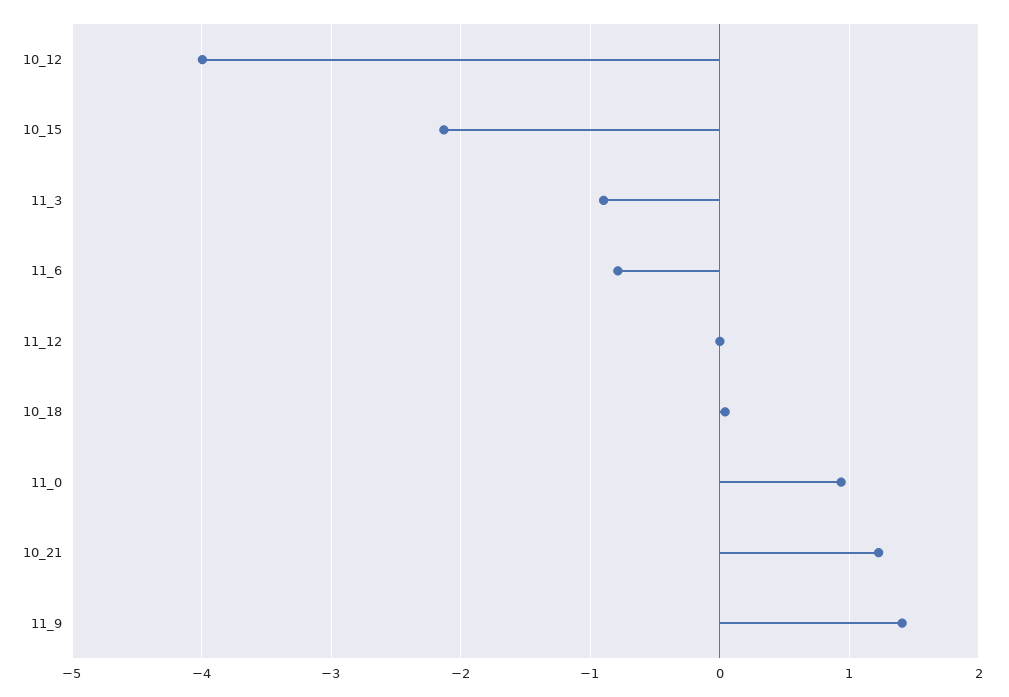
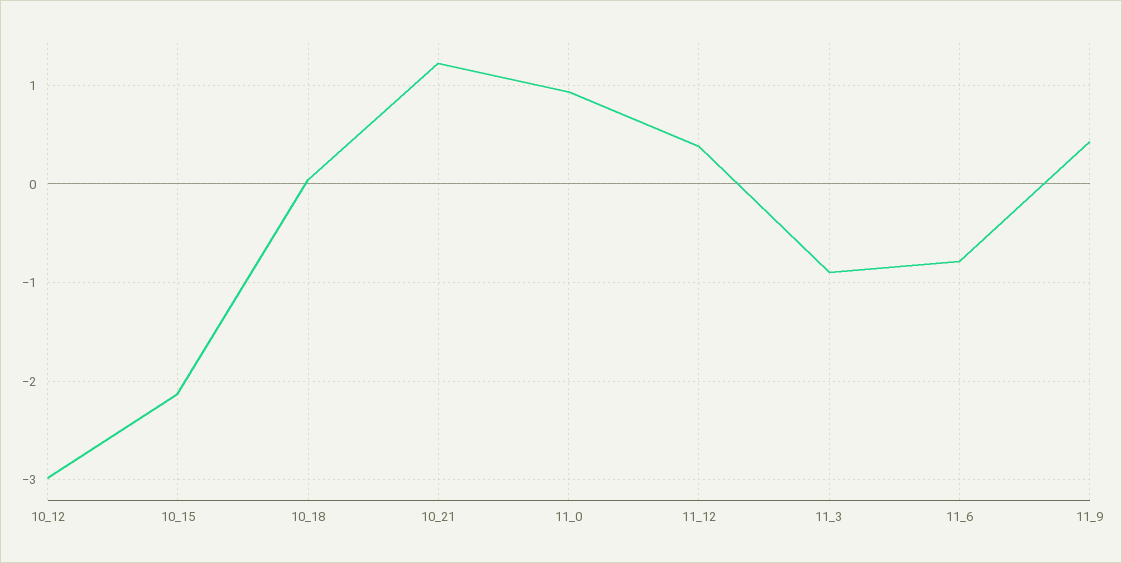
  {
-   "10_12": -4,
+   "10_12": -3,
    "10_15": -2.1,
    "11_3": -0.9,
    "11_6": -0.8,
-   "11_12": 0,
+   "11_12": 0.4,
    "10_18": 0,
    "11_0": 0.9,
    "10_21": 1.2,
-   "11_9": 1.4
+   "11_9": 0.4
  }

